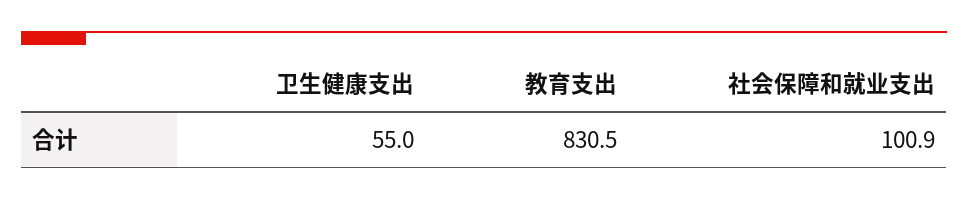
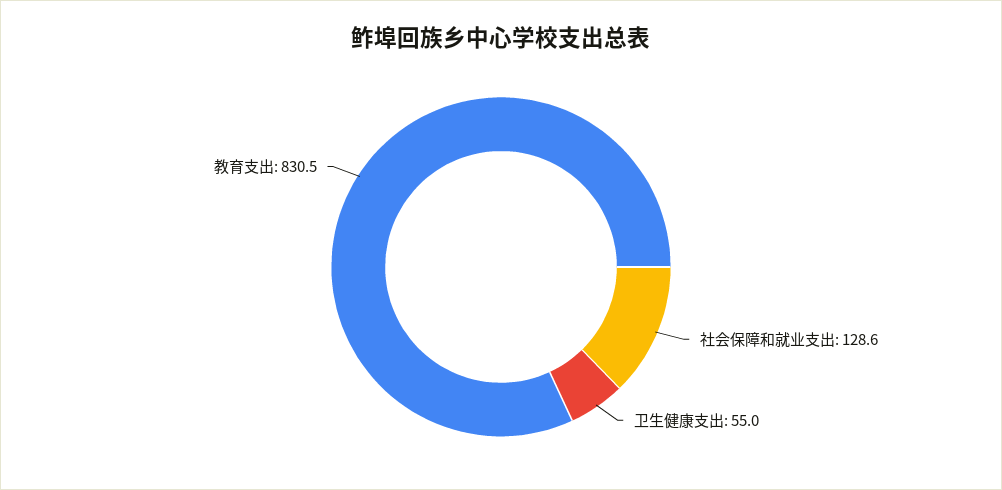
  {
    "卫生健康支出": 55,
    "教育支出": 830.5,
-   "社会保障和就业支出": 100.9
+   "社会保障和就业支出": 128.6
  }

